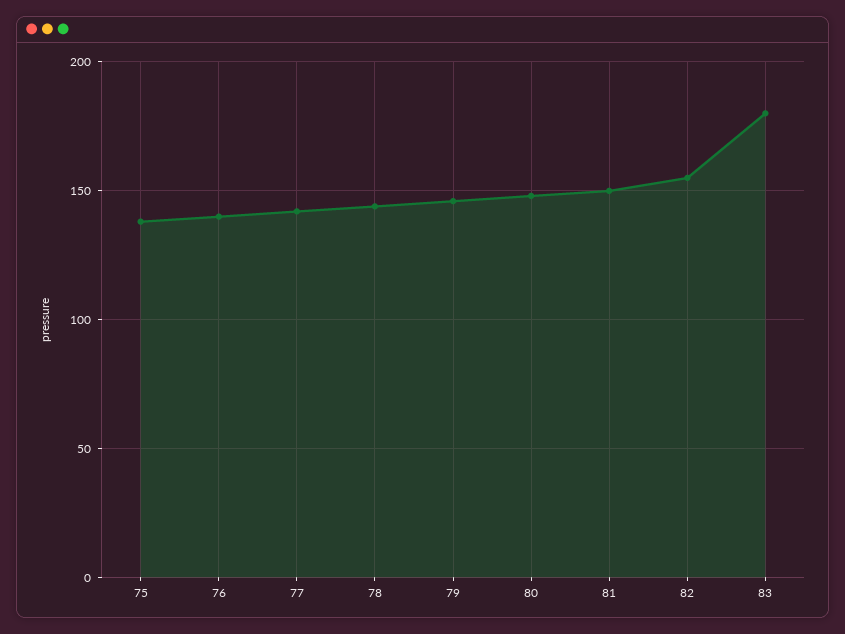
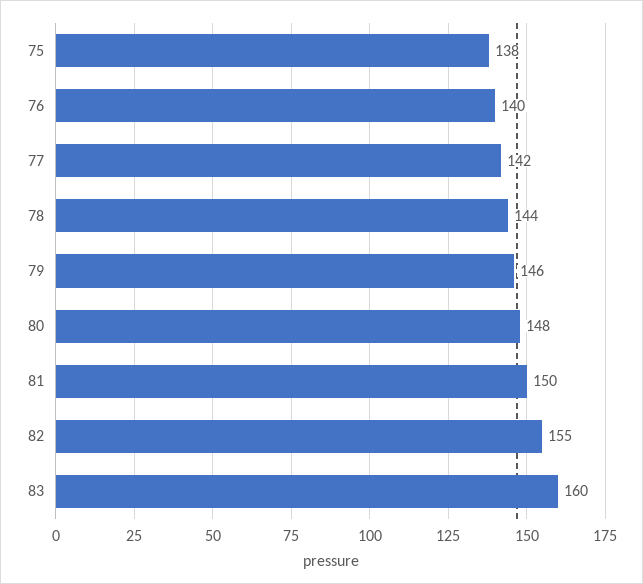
  {
    "75": 138,
    "76": 140,
    "77": 142,
    "78": 144,
    "79": 146,
    "80": 148,
    "81": 150,
    "82": 155,
-   "83": 180
+   "83": 160
  }

